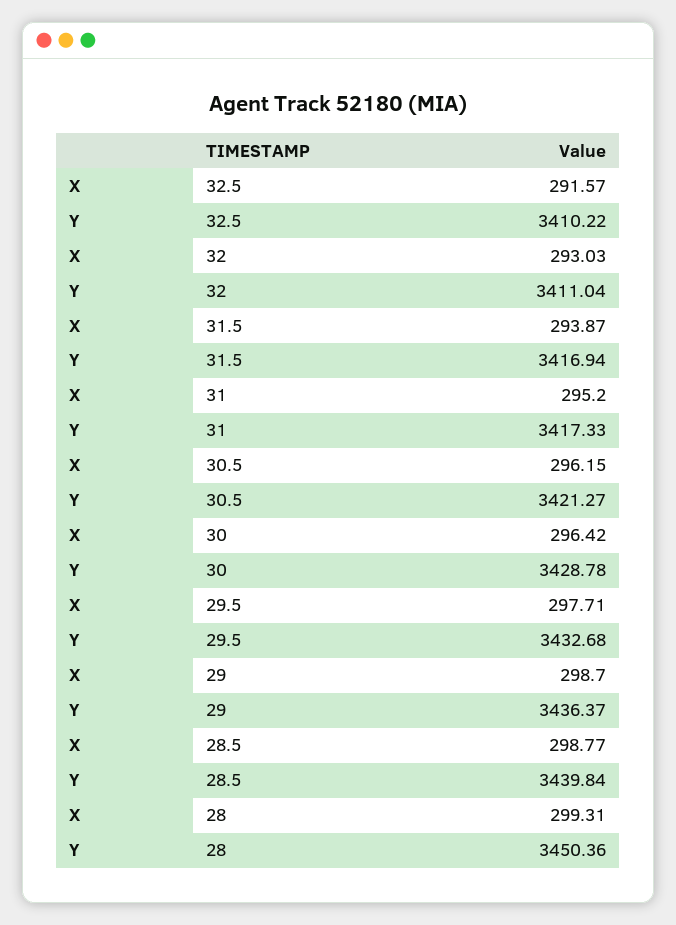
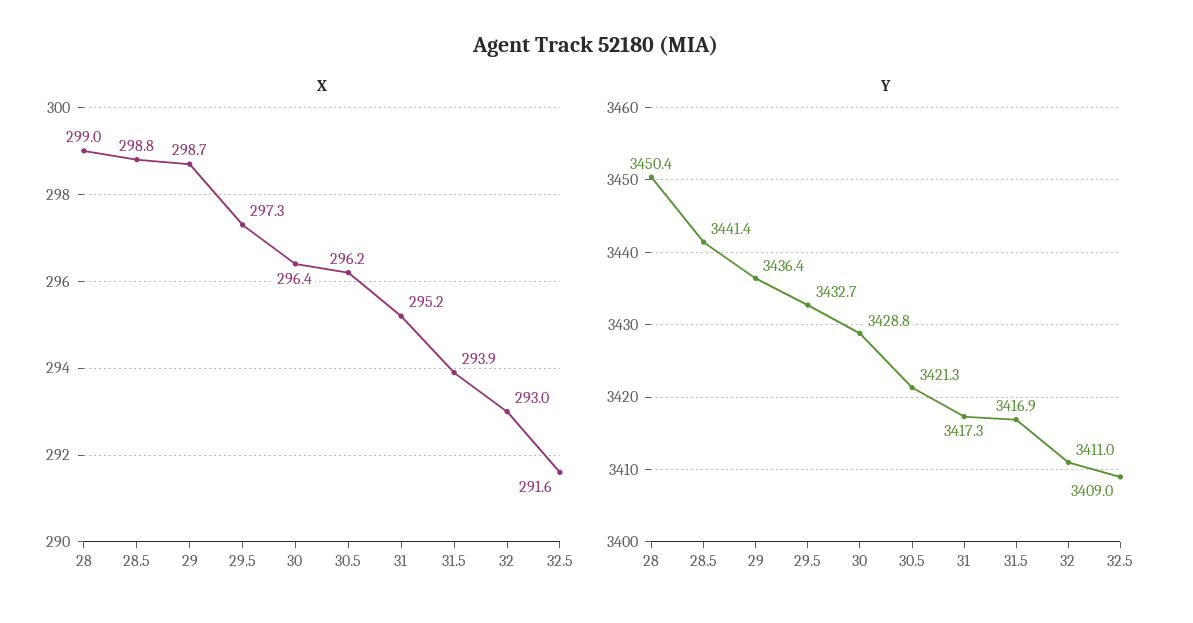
  {
    "X": {
      "32.5": 291.57,
      "32": 293.03,
      "31.5": 293.87,
      "31": 295.2,
      "30.5": 296.15,
      "30": 296.42,
-     "29.5": 297.71,
+     "29.5": 297.3,
      "29": 298.7,
      "28.5": 298.77,
-     "28": 299.31
+     "28": 299
    },
    "Y": {
-     "32.5": 3410.22,
+     "32.5": 3409,
      "32": 3411.04,
      "31.5": 3416.94,
      "31": 3417.33,
      "30.5": 3421.27,
      "30": 3428.78,
      "29.5": 3432.68,
      "29": 3436.37,
-     "28.5": 3439.84,
+     "28.5": 3441.4,
      "28": 3450.36
    }
  }

